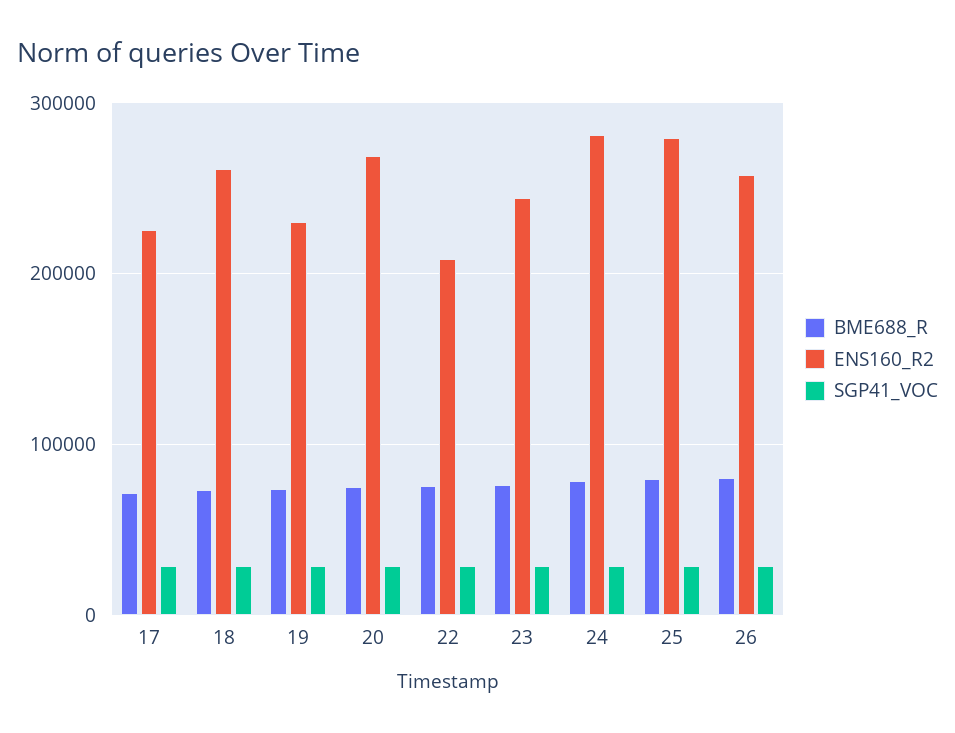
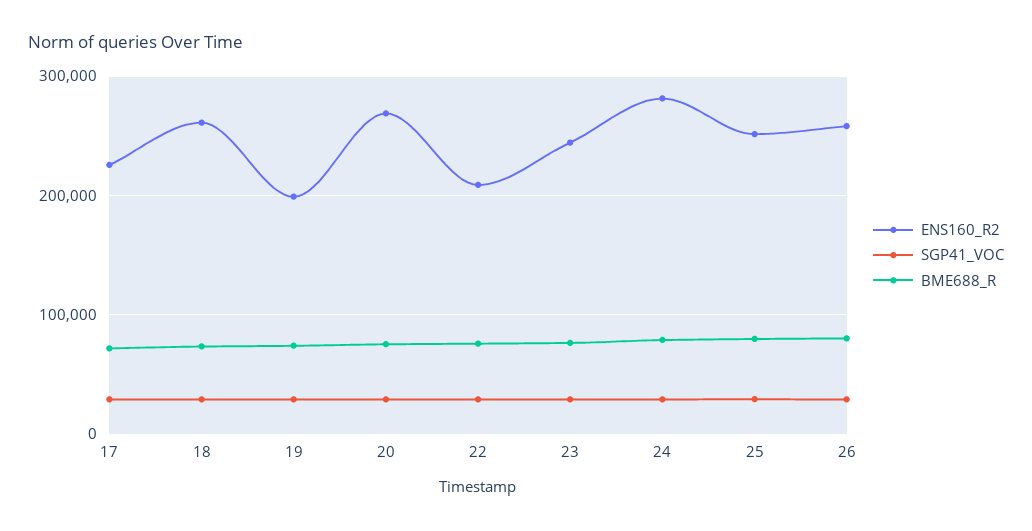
  {
    "BME688_R": {
      "17": 70000,
      "18": 70000,
      "19": 70000,
      "20": 80000,
      "22": 80000,
      "23": 80000,
      "24": 80000,
      "25": 80000,
      "26": 80000
    },
    "ENS160_R2": {
      "17": 230000,
      "18": 260000,
-     "19": 230000,
+     "19": 200000,
      "20": 270000,
      "22": 210000,
      "23": 240000,
      "24": 280000,
-     "25": 280000,
+     "25": 250000,
      "26": 260000
    },
    "SGP41_VOC": {
      "17": 30000,
      "18": 30000,
      "19": 30000,
      "20": 30000,
      "22": 30000,
      "23": 30000,
      "24": 30000,
      "25": 30000,
      "26": 30000
    }
  }

